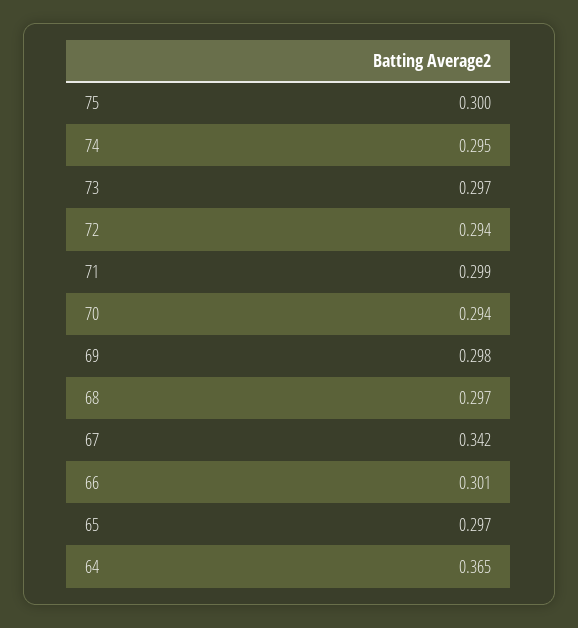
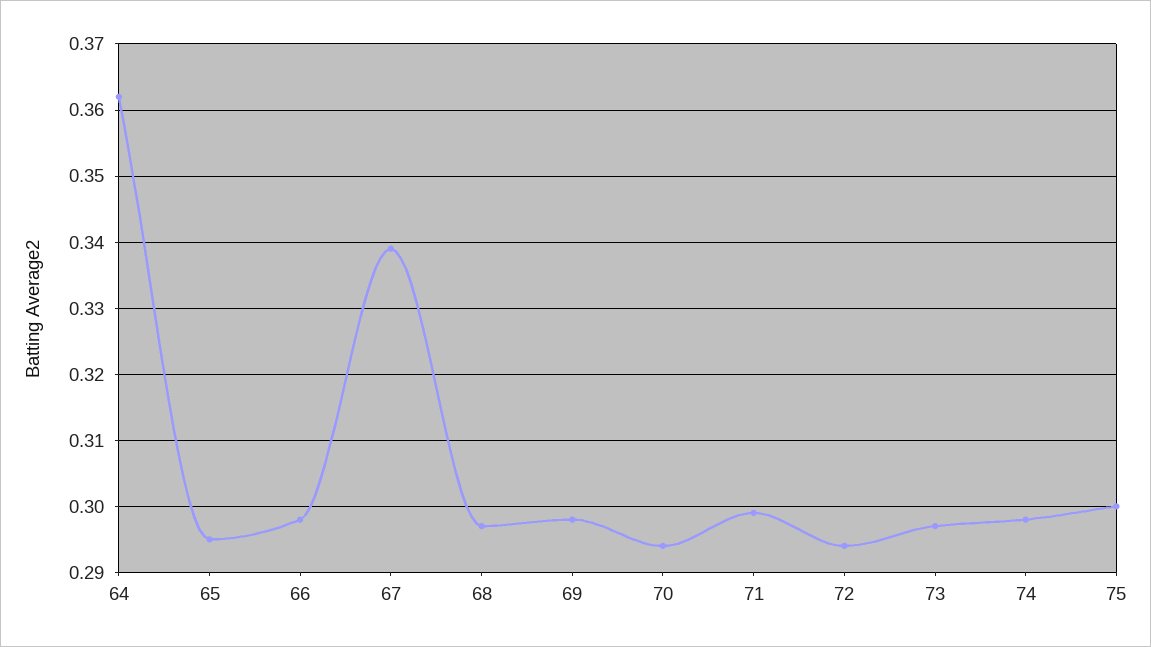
  {
    "75": 0.3,
-   "74": 0.295,
+   "74": 0.298,
    "73": 0.297,
    "72": 0.294,
    "71": 0.299,
    "70": 0.294,
    "69": 0.298,
    "68": 0.297,
-   "67": 0.342,
+   "67": 0.339,
-   "66": 0.301,
+   "66": 0.298,
-   "65": 0.297,
+   "65": 0.295,
-   "64": 0.365
+   "64": 0.362
  }

